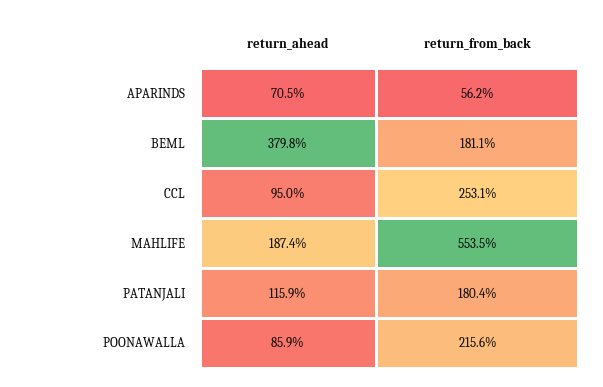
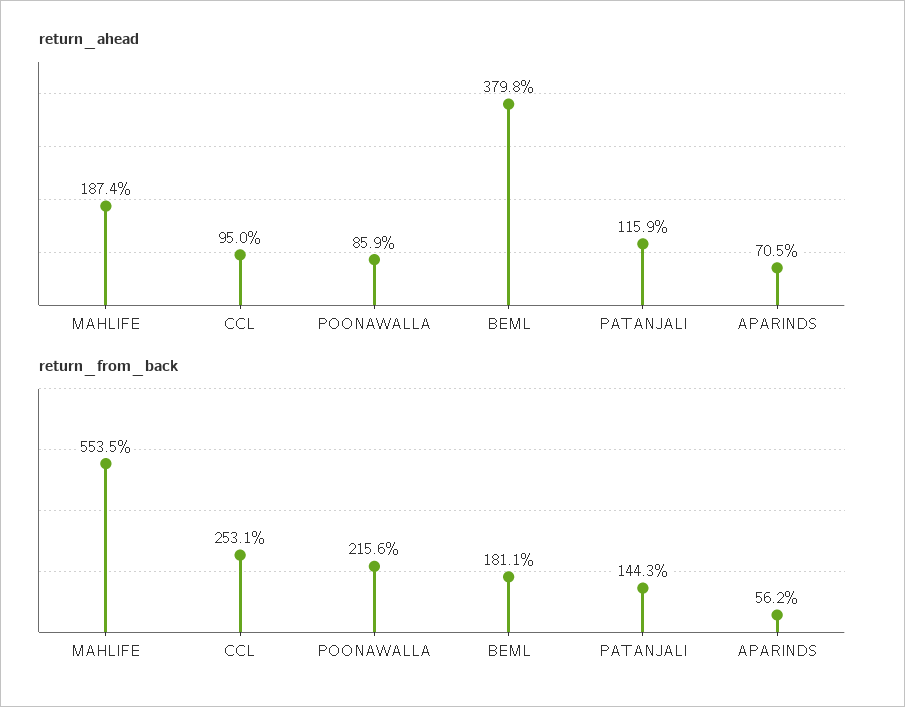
  {
    "return_ahead": {
      "APARINDS": 70.5,
      "BEML": 379.8,
      "CCL": 95,
      "MAHLIFE": 187.4,
      "PATANJALI": 115.9,
      "POONAWALLA": 85.9
    },
    "return_from_back": {
      "APARINDS": 56.2,
      "BEML": 181.1,
      "CCL": 253.1,
      "MAHLIFE": 553.5,
-     "PATANJALI": 180.4,
+     "PATANJALI": 144.3,
      "POONAWALLA": 215.6
    }
  }

